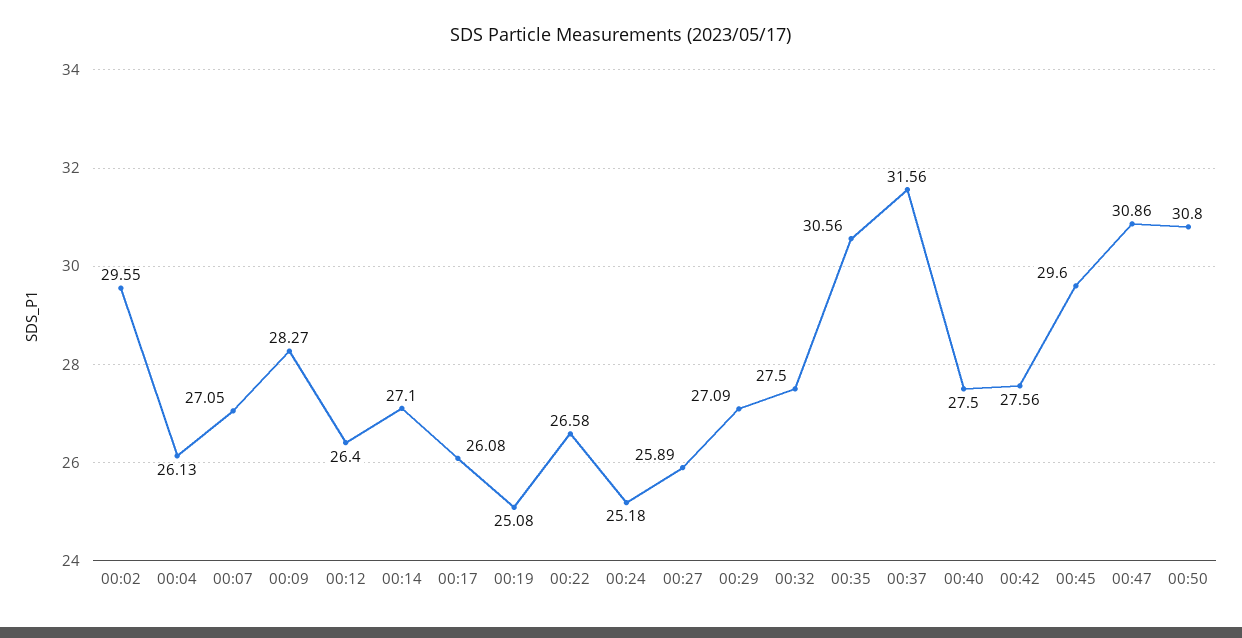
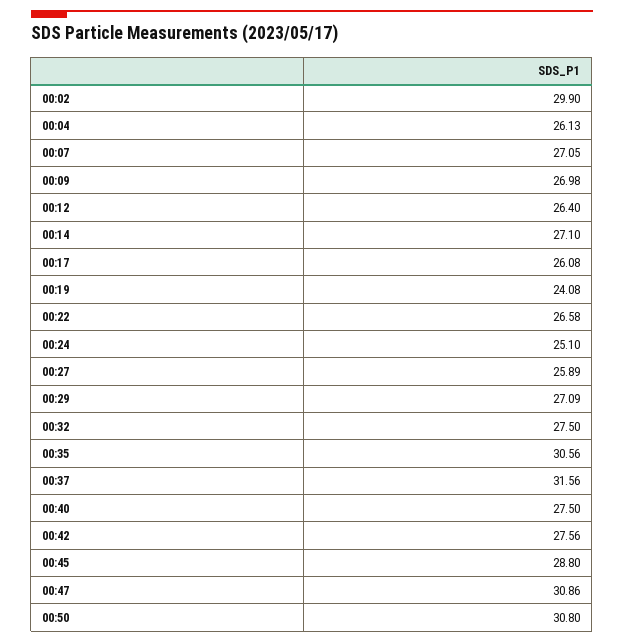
  {
-   "00:02": 29.55,
+   "00:02": 29.9,
    "00:04": 26.13,
    "00:07": 27.05,
-   "00:09": 28.27,
+   "00:09": 26.98,
    "00:12": 26.4,
    "00:14": 27.1,
    "00:17": 26.08,
-   "00:19": 25.08,
+   "00:19": 24.08,
    "00:22": 26.58,
-   "00:24": 25.18,
+   "00:24": 25.1,
    "00:27": 25.89,
    "00:29": 27.09,
    "00:32": 27.5,
    "00:35": 30.56,
    "00:37": 31.56,
    "00:40": 27.5,
    "00:42": 27.56,
-   "00:45": 29.6,
+   "00:45": 28.8,
    "00:47": 30.86,
    "00:50": 30.8
  }

